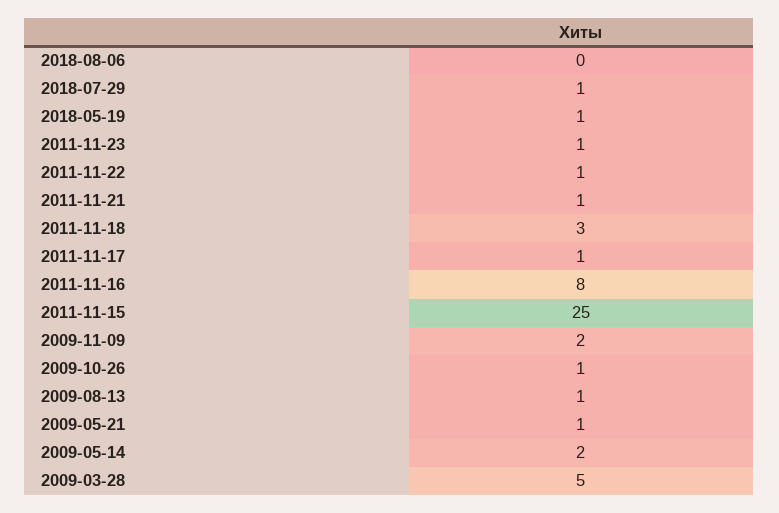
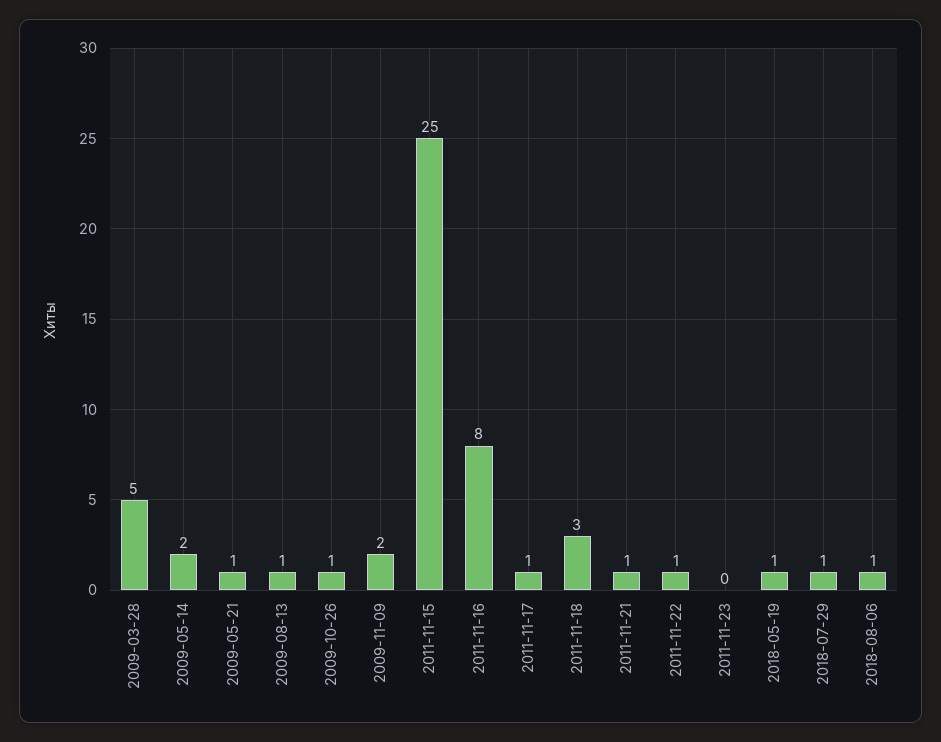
  {
-   "2018-08-06": 0,
+   "2018-08-06": 1,
    "2018-07-29": 1,
    "2018-05-19": 1,
-   "2011-11-23": 1,
+   "2011-11-23": 0,
    "2011-11-22": 1,
    "2011-11-21": 1,
    "2011-11-18": 3,
    "2011-11-17": 1,
    "2011-11-16": 8,
    "2011-11-15": 25,
    "2009-11-09": 2,
    "2009-10-26": 1,
    "2009-08-13": 1,
    "2009-05-21": 1,
    "2009-05-14": 2,
    "2009-03-28": 5
  }

